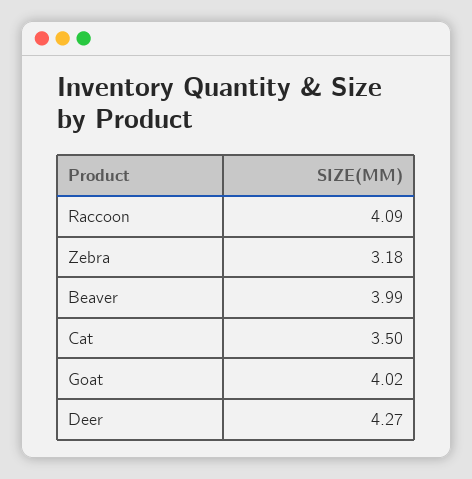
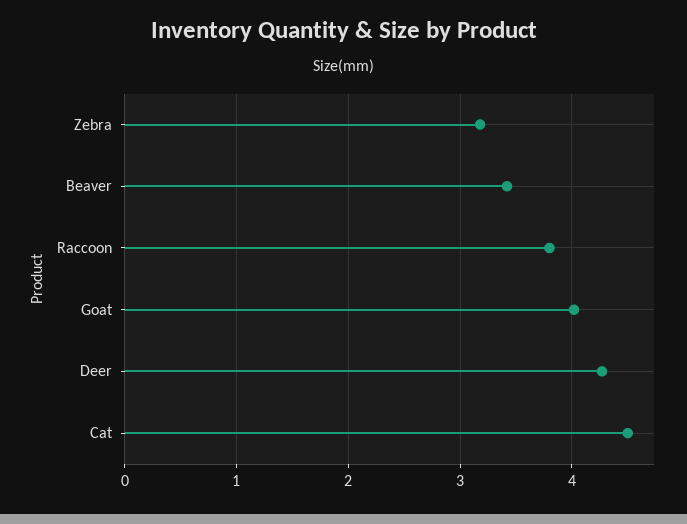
  {
-   "Raccoon": 4.09,
+   "Raccoon": 3.8,
    "Zebra": 3.18,
-   "Beaver": 3.99,
+   "Beaver": 3.4,
-   "Cat": 3.5,
+   "Cat": 4.5,
    "Goat": 4.02,
    "Deer": 4.27
  }

